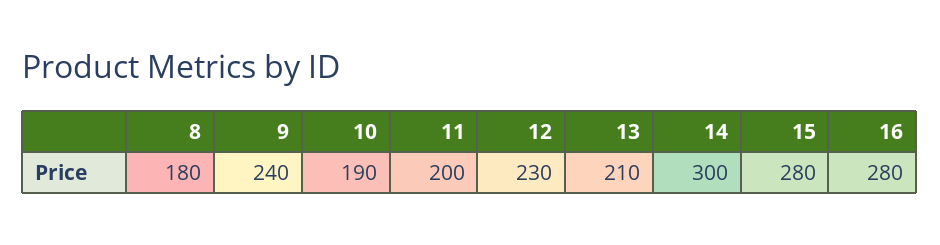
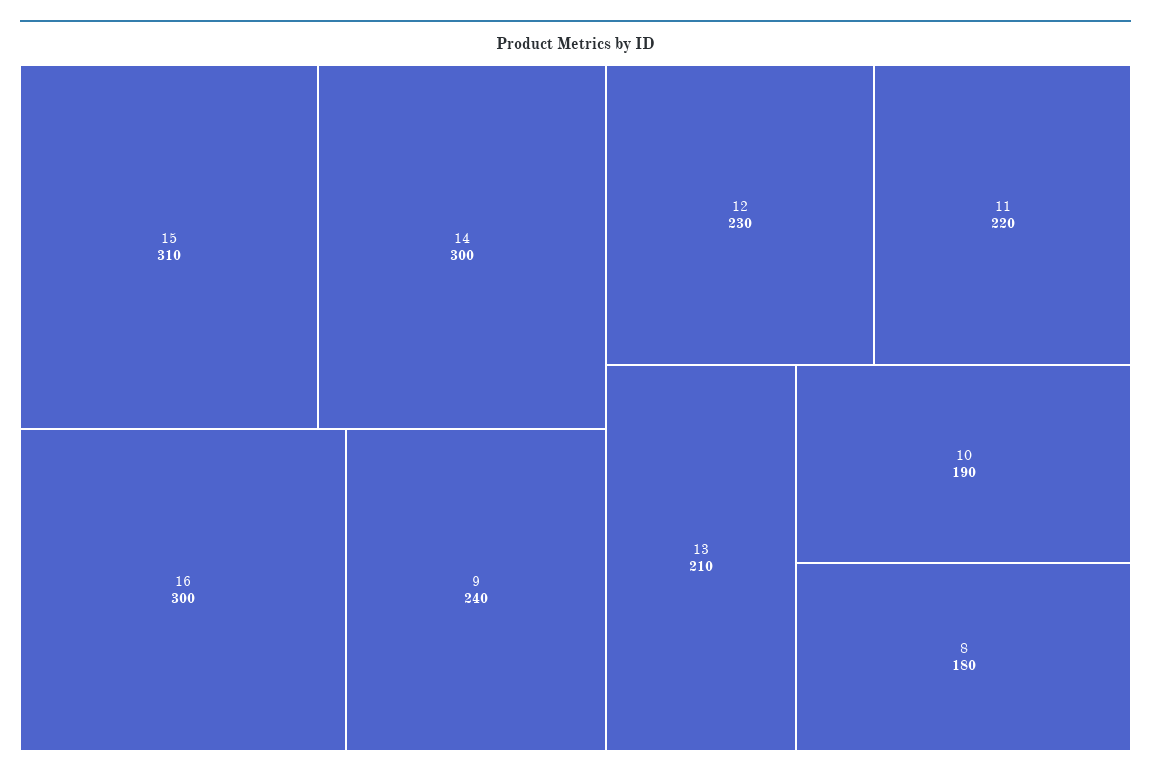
  {
    "8": 180,
    "9": 240,
    "10": 190,
-   "11": 200,
+   "11": 220,
    "12": 230,
    "13": 210,
    "14": 300,
-   "15": 280,
+   "15": 310,
-   "16": 280
+   "16": 300
  }

